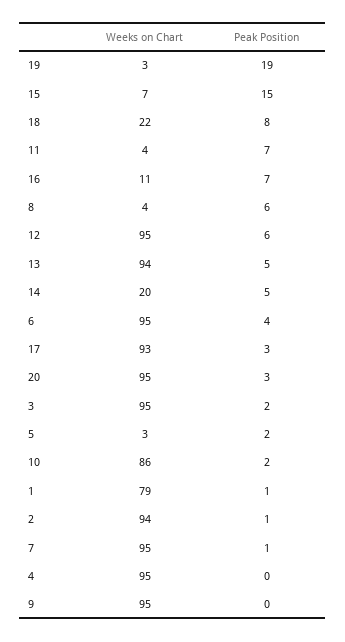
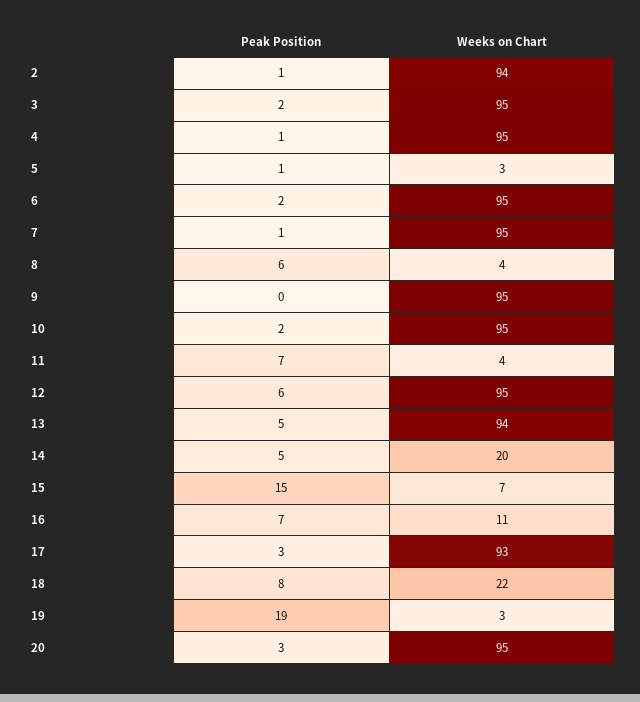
  {
    "Weeks on Chart": {
      "19": 3,
      "15": 7,
      "18": 22,
      "11": 4,
      "16": 11,
      "8": 4,
      "12": 95,
      "13": 94,
      "14": 20,
      "6": 95,
      "17": 93,
      "20": 95,
      "3": 95,
      "5": 3,
-     "10": 86,
+     "10": 95,
-     "1": 79,
      "2": 94,
      "7": 95,
      "4": 95,
      "9": 95
    },
    "Peak Position": {
      "19": 19,
      "15": 15,
      "18": 8,
      "11": 7,
      "16": 7,
      "8": 6,
      "12": 6,
      "13": 5,
      "14": 5,
-     "6": 4,
+     "6": 2,
      "17": 3,
      "20": 3,
      "3": 2,
-     "5": 2,
+     "5": 1,
      "10": 2,
-     "1": 1,
      "2": 1,
      "7": 1,
-     "4": 0,
+     "4": 1,
      "9": 0
    }
  }

